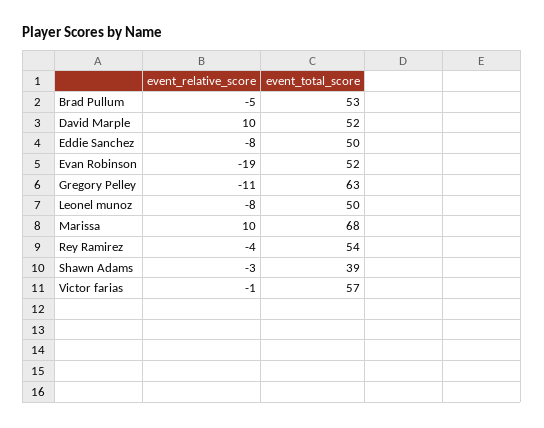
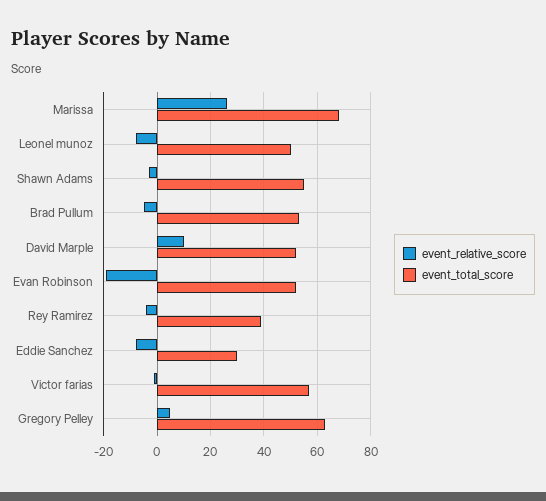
  {
    "event_relative_score": {
      "Brad Pullum": -5,
      "David Marple": 10,
      "Eddie Sanchez": -8,
      "Evan Robinson": -19,
-     "Gregory Pelley": -11,
+     "Gregory Pelley": 5,
      "Leonel munoz": -8,
-     "Marissa": 10,
+     "Marissa": 25,
      "Rey Ramirez": -4,
      "Shawn Adams": -3,
      "Victor farias": -1
    },
    "event_total_score": {
      "Brad Pullum": 53,
      "David Marple": 52,
-     "Eddie Sanchez": 50,
+     "Eddie Sanchez": 30,
      "Evan Robinson": 52,
      "Gregory Pelley": 63,
      "Leonel munoz": 50,
      "Marissa": 68,
-     "Rey Ramirez": 54,
+     "Rey Ramirez": 40,
-     "Shawn Adams": 39,
+     "Shawn Adams": 55,
      "Victor farias": 57
    }
  }

